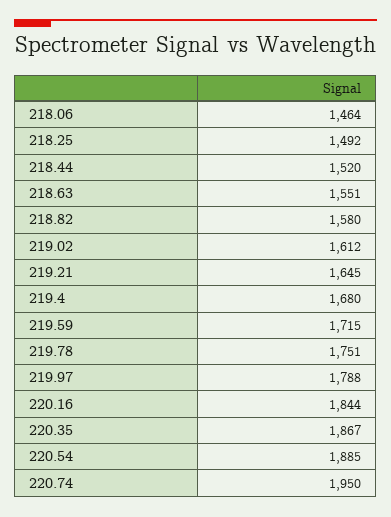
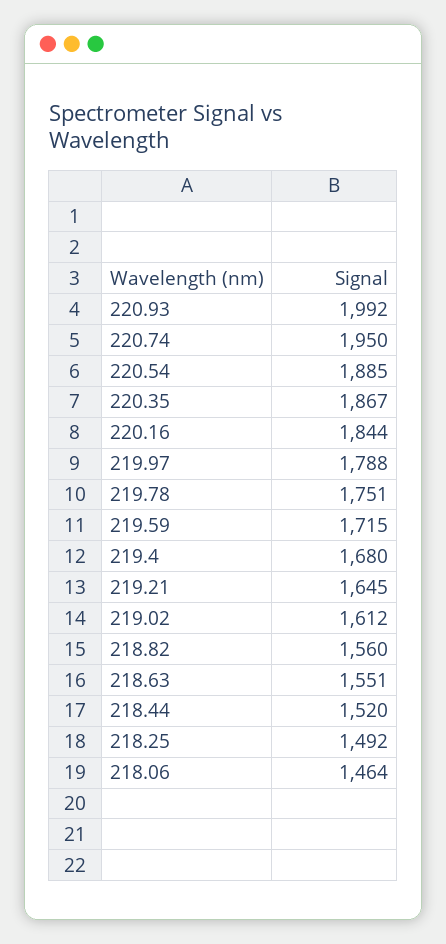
  {
    "218.06": 1464,
    "218.25": 1492,
    "218.44": 1520,
    "218.63": 1551,
-   "218.82": 1580,
+   "218.82": 1560,
    "219.02": 1612,
    "219.21": 1645,
    "219.4": 1680,
    "219.59": 1715,
    "219.78": 1751,
    "219.97": 1788,
    "220.16": 1844,
    "220.35": 1867,
    "220.54": 1885,
-   "220.74": 1950
+   "220.74": 1950,
+   "220.93": 1992
  }

